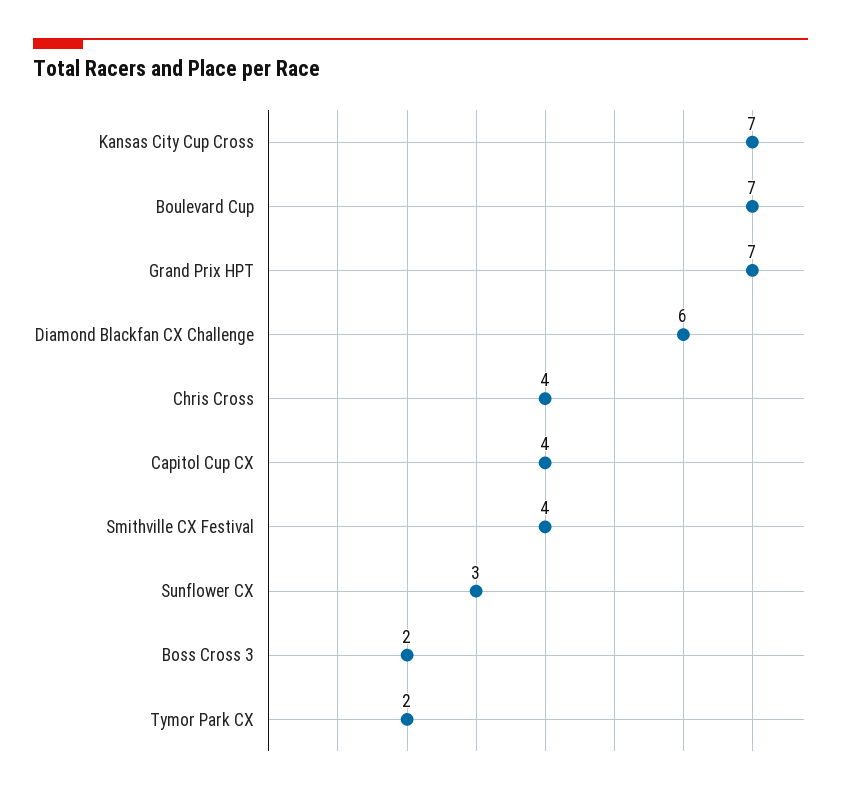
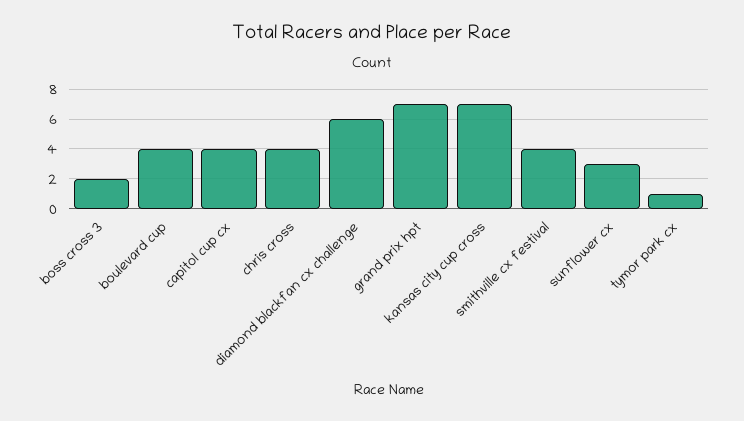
  {
    "Kansas City Cup Cross": 7,
-   "Boulevard Cup": 7,
+   "Boulevard Cup": 4,
    "Grand Prix HPT": 7,
    "Diamond Blackfan CX Challenge": 6,
    "Chris Cross": 4,
    "Capitol Cup CX": 4,
    "Smithville CX Festival": 4,
    "Sunflower CX": 3,
    "Boss Cross 3": 2,
-   "Tymor Park CX": 2
+   "Tymor Park CX": 1
  }

